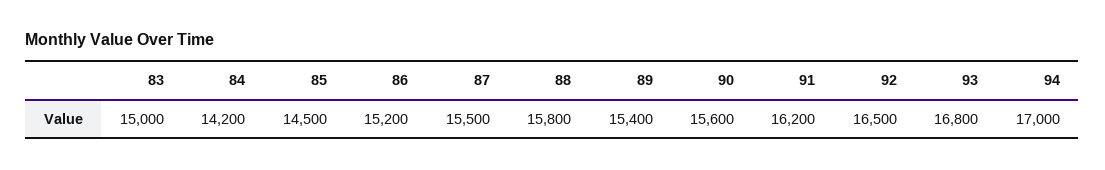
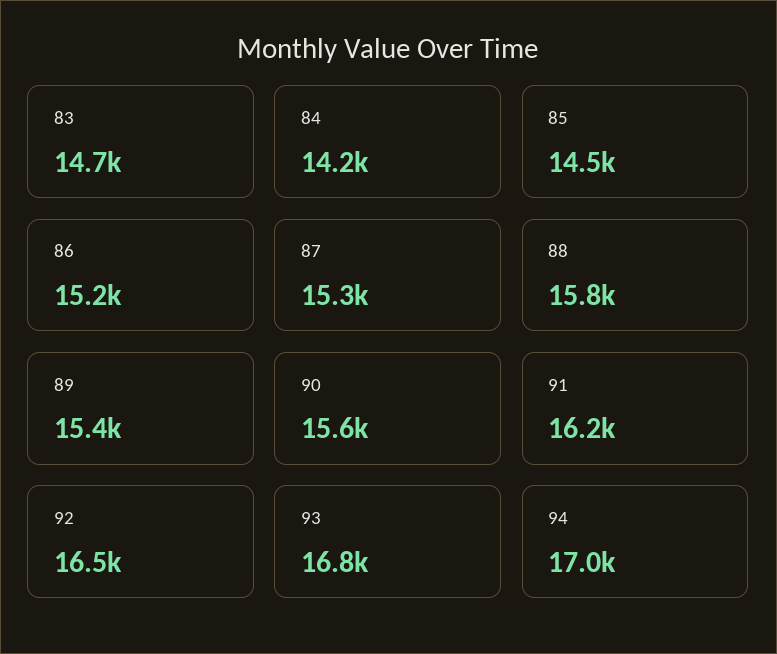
  {
-   "83": 15000,
+   "83": 14700,
    "84": 14200,
    "85": 14500,
    "86": 15200,
-   "87": 15500,
+   "87": 15300,
    "88": 15800,
    "89": 15400,
    "90": 15600,
    "91": 16200,
    "92": 16500,
    "93": 16800,
    "94": 17000
  }

